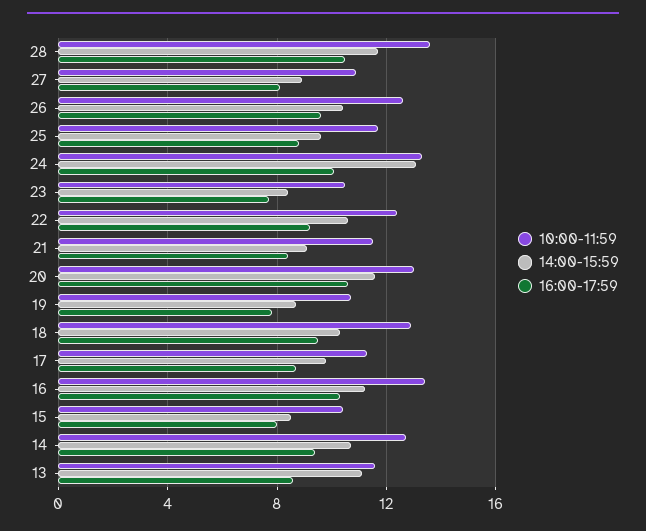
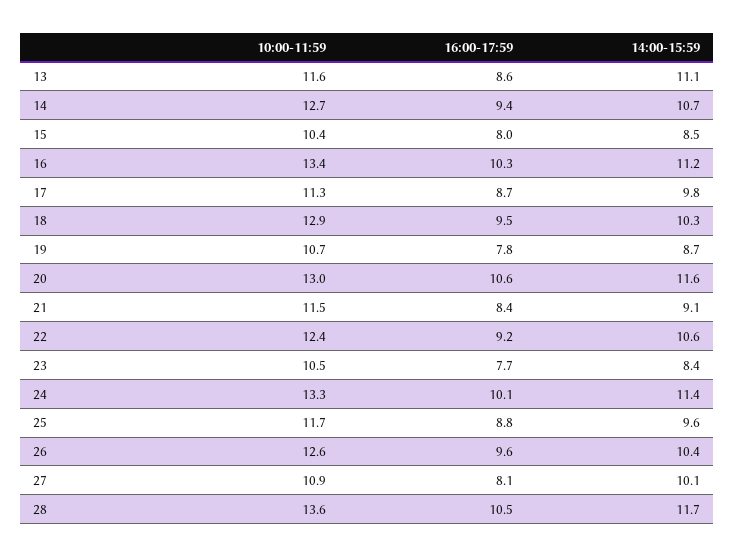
  {
    "10:00-11:59": {
      "28": 13.6,
      "27": 10.9,
      "26": 12.6,
      "25": 11.7,
      "24": 13.3,
      "23": 10.5,
      "22": 12.4,
      "21": 11.5,
      "20": 13,
      "19": 10.7,
      "18": 12.9,
      "17": 11.3,
      "16": 13.4,
      "15": 10.4,
      "14": 12.7,
      "13": 11.6
    },
    "14:00-15:59": {
      "28": 11.7,
-     "27": 9,
+     "27": 10.1,
      "26": 10.4,
      "25": 9.6,
-     "24": 13,
+     "24": 11.4,
      "23": 8.4,
      "22": 10.6,
      "21": 9.1,
      "20": 11.6,
      "19": 8.7,
      "18": 10.3,
      "17": 9.8,
      "16": 11.2,
      "15": 8.5,
      "14": 10.7,
      "13": 11.1
    },
    "16:00-17:59": {
      "28": 10.5,
      "27": 8.1,
      "26": 9.6,
      "25": 8.8,
      "24": 10.1,
      "23": 7.7,
      "22": 9.2,
      "21": 8.4,
      "20": 10.6,
      "19": 7.8,
      "18": 9.5,
      "17": 8.7,
      "16": 10.3,
      "15": 8,
      "14": 9.4,
      "13": 8.6
    }
  }

